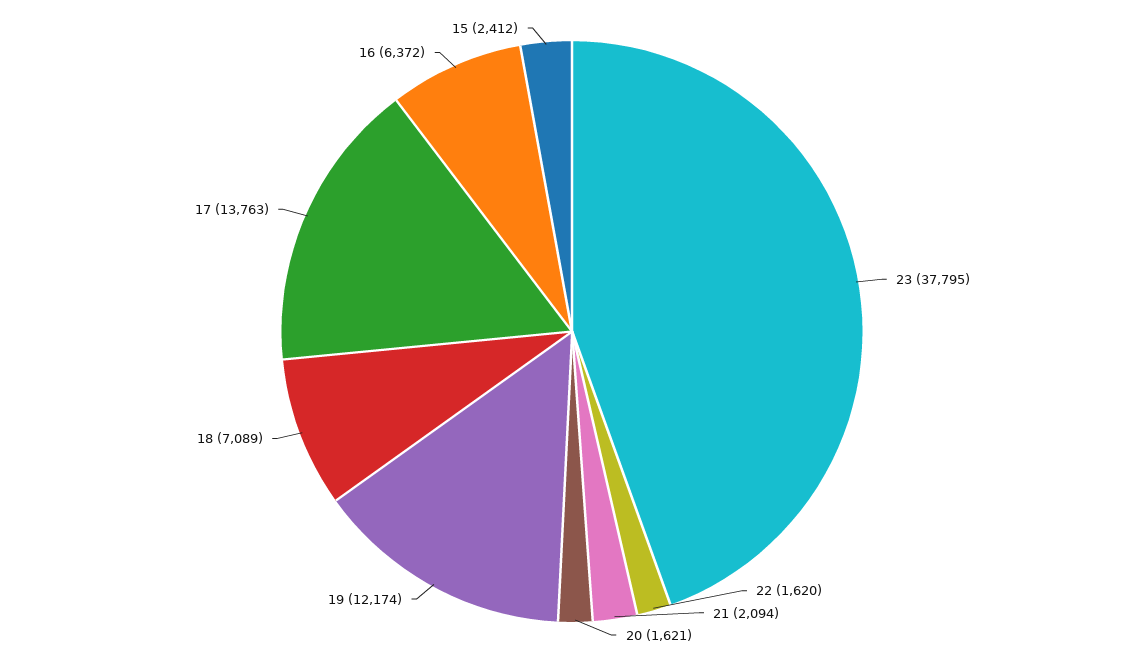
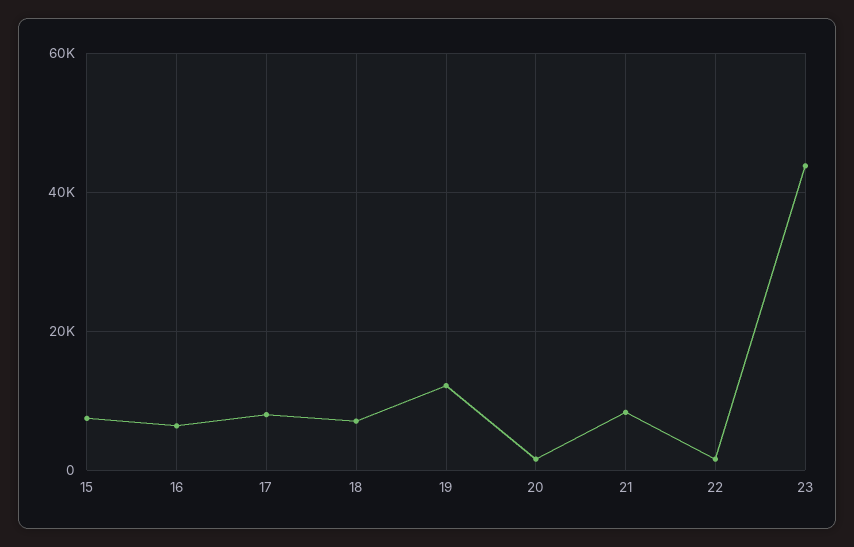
  {
-   "23": 37795,
+   "23": 44000,
    "22": 1620,
-   "21": 2094,
+   "21": 8000,
    "20": 1621,
    "19": 12174,
    "18": 7089,
-   "17": 13763,
+   "17": 8000,
    "16": 6372,
-   "15": 2412
+   "15": 8000
  }

